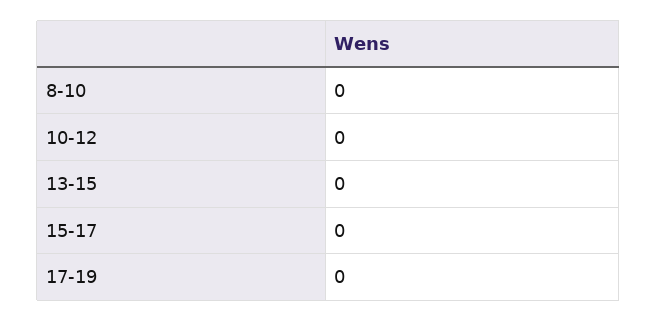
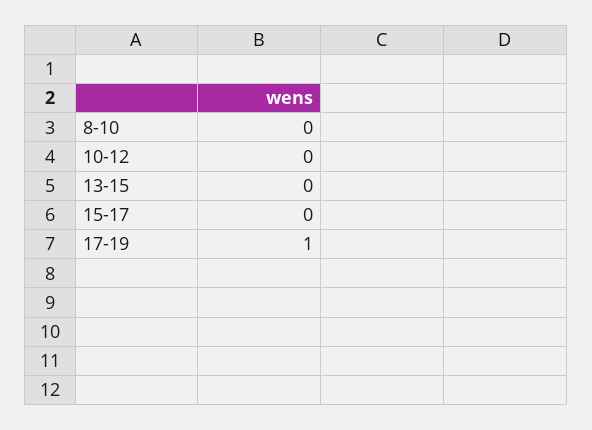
  {
    "8-10": 0,
    "10-12": 0,
    "13-15": 0,
    "15-17": 0,
-   "17-19": 0
+   "17-19": 1
  }

